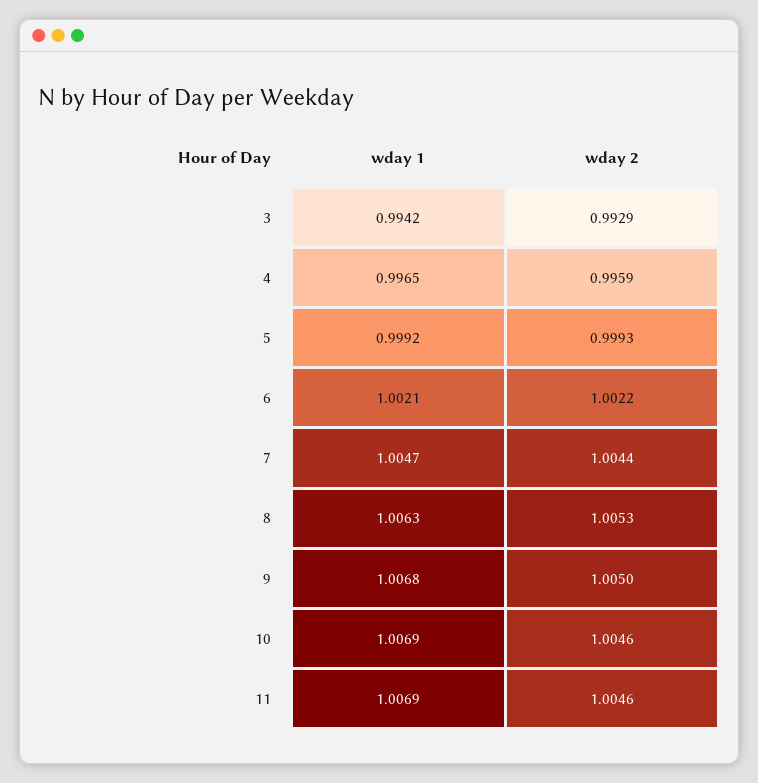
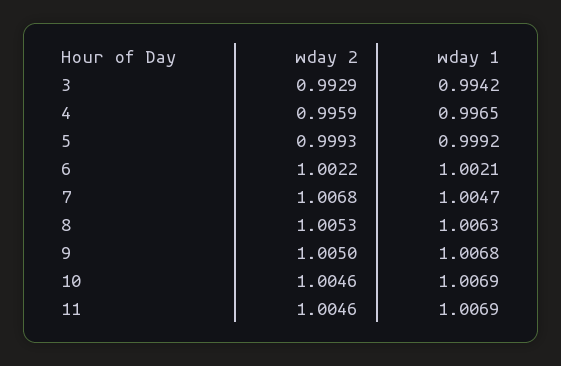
  {
    "wday 1": {
      "3": 0.9942,
      "4": 0.9965,
      "5": 0.9992,
      "6": 1.0021,
      "7": 1.0047,
      "8": 1.0063,
      "9": 1.0068,
      "10": 1.0069,
      "11": 1.0069
    },
    "wday 2": {
      "3": 0.9929,
      "4": 0.9959,
      "5": 0.9993,
      "6": 1.0022,
-     "7": 1.0044,
+     "7": 1.0068,
      "8": 1.0053,
      "9": 1.005,
      "10": 1.0046,
      "11": 1.0046
    }
  }

